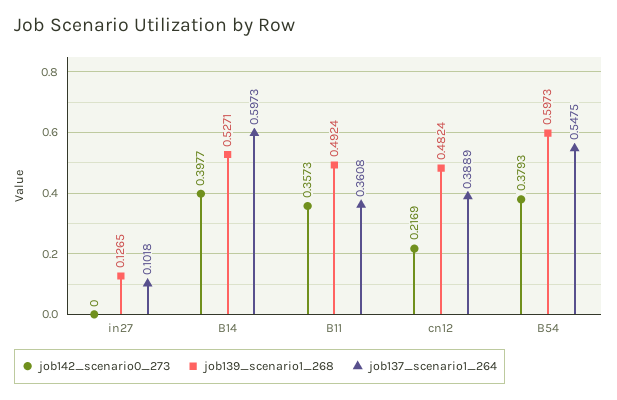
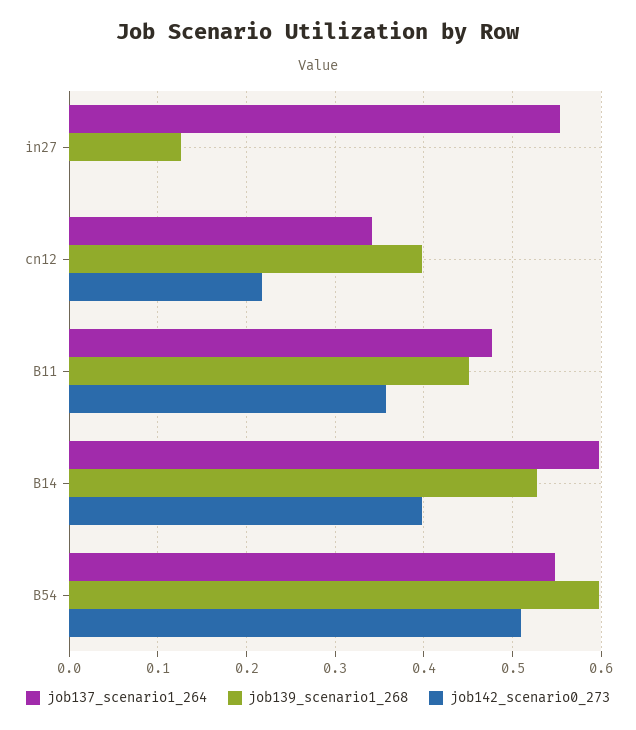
  {
    "job142_scenario0_273": {
      "in27": 0,
      "B14": 0.3977,
      "B11": 0.3573,
      "cn12": 0.2169,
-     "B54": 0.3793
+     "B54": 0.51
    },
    "job139_scenario1_268": {
      "in27": 0.1265,
      "B14": 0.5271,
-     "B11": 0.4924,
+     "B11": 0.45,
-     "cn12": 0.4824,
+     "cn12": 0.4,
      "B54": 0.5973
    },
    "job137_scenario1_264": {
-     "in27": 0.1018,
+     "in27": 0.55,
      "B14": 0.5973,
-     "B11": 0.3608,
+     "B11": 0.48,
-     "cn12": 0.3889,
+     "cn12": 0.34,
      "B54": 0.5475
    }
  }

